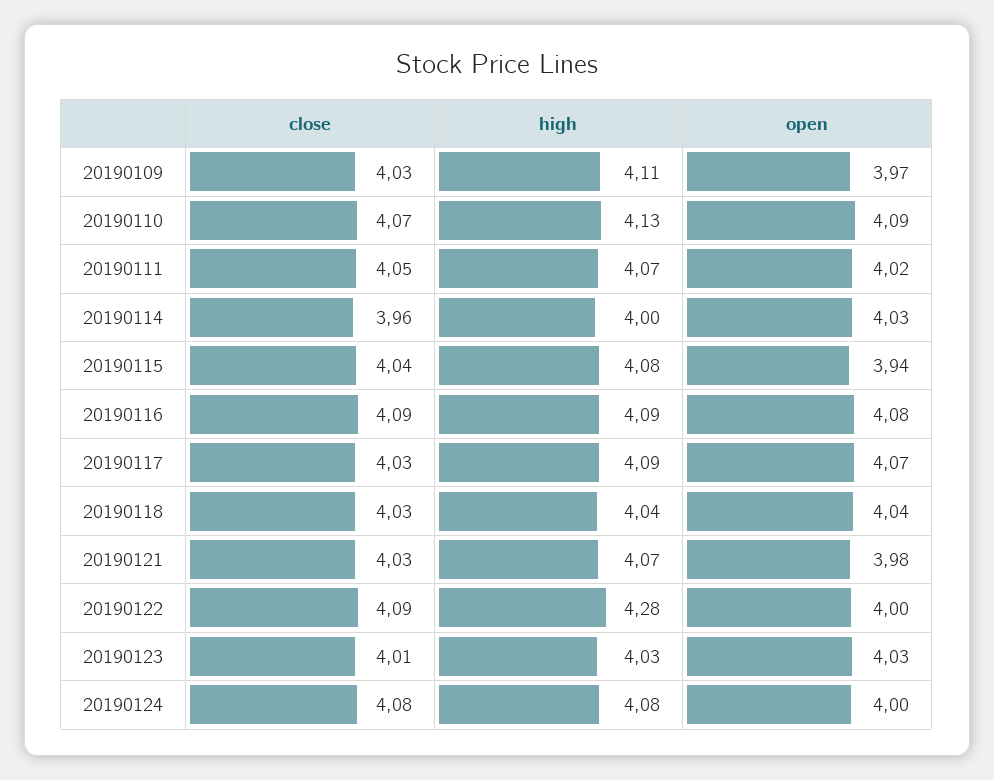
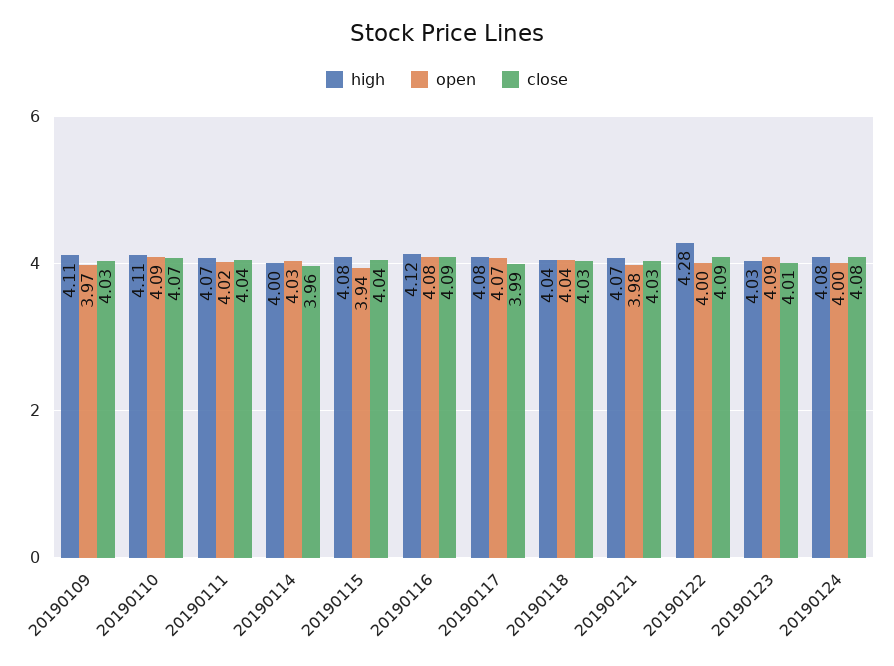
  {
    "close": {
      "20190109": 4.03,
      "20190110": 4.07,
-     "20190111": 4.05,
+     "20190111": 4.04,
      "20190114": 3.96,
      "20190115": 4.04,
      "20190116": 4.09,
-     "20190117": 4.03,
+     "20190117": 3.99,
      "20190118": 4.03,
      "20190121": 4.03,
      "20190122": 4.09,
      "20190123": 4.01,
      "20190124": 4.08
    },
    "high": {
      "20190109": 4.11,
-     "20190110": 4.13,
+     "20190110": 4.11,
      "20190111": 4.07,
      "20190114": 4,
      "20190115": 4.08,
-     "20190116": 4.09,
+     "20190116": 4.12,
-     "20190117": 4.09,
+     "20190117": 4.08,
      "20190118": 4.04,
      "20190121": 4.07,
      "20190122": 4.28,
      "20190123": 4.03,
      "20190124": 4.08
    },
    "open": {
      "20190109": 3.97,
      "20190110": 4.09,
      "20190111": 4.02,
      "20190114": 4.03,
      "20190115": 3.94,
      "20190116": 4.08,
      "20190117": 4.07,
      "20190118": 4.04,
      "20190121": 3.98,
      "20190122": 4,
-     "20190123": 4.03,
+     "20190123": 4.09,
      "20190124": 4
    }
  }

